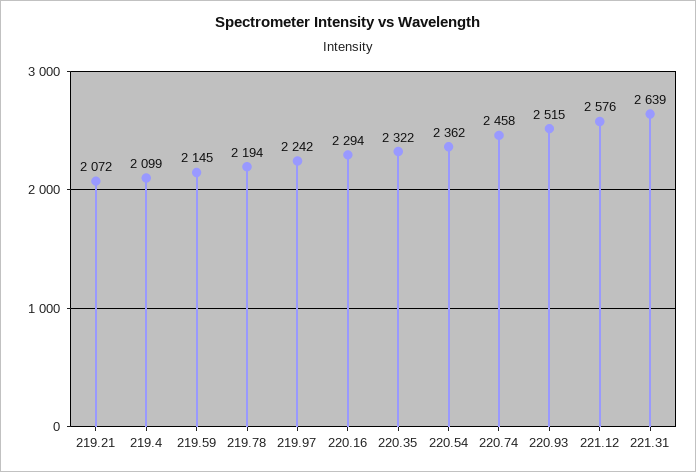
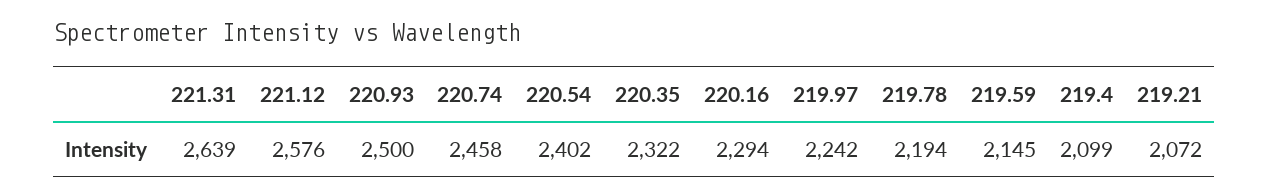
  {
    "219.21": 2072,
    "219.4": 2099,
    "219.59": 2145,
    "219.78": 2194,
    "219.97": 2242,
    "220.16": 2294,
    "220.35": 2322,
-   "220.54": 2362,
+   "220.54": 2402,
    "220.74": 2458,
-   "220.93": 2515,
+   "220.93": 2500,
    "221.12": 2576,
    "221.31": 2639
  }

